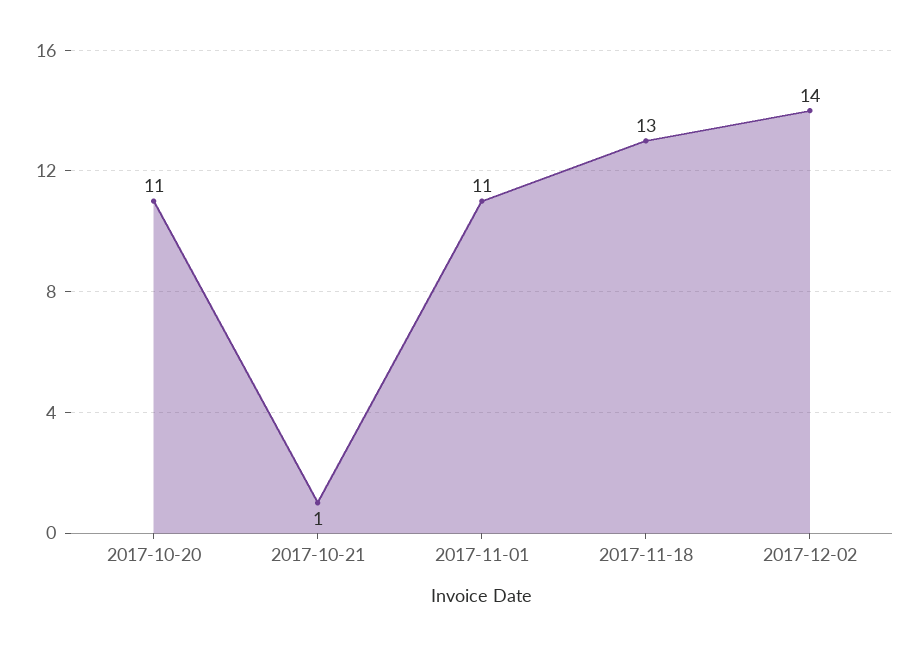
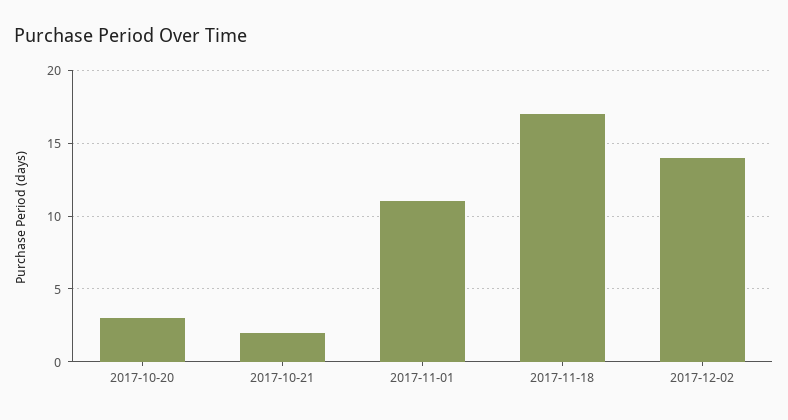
  {
-   "2017-10-20": 11,
+   "2017-10-20": 3,
-   "2017-10-21": 1,
+   "2017-10-21": 2,
    "2017-11-01": 11,
-   "2017-11-18": 13,
+   "2017-11-18": 17,
    "2017-12-02": 14
  }

